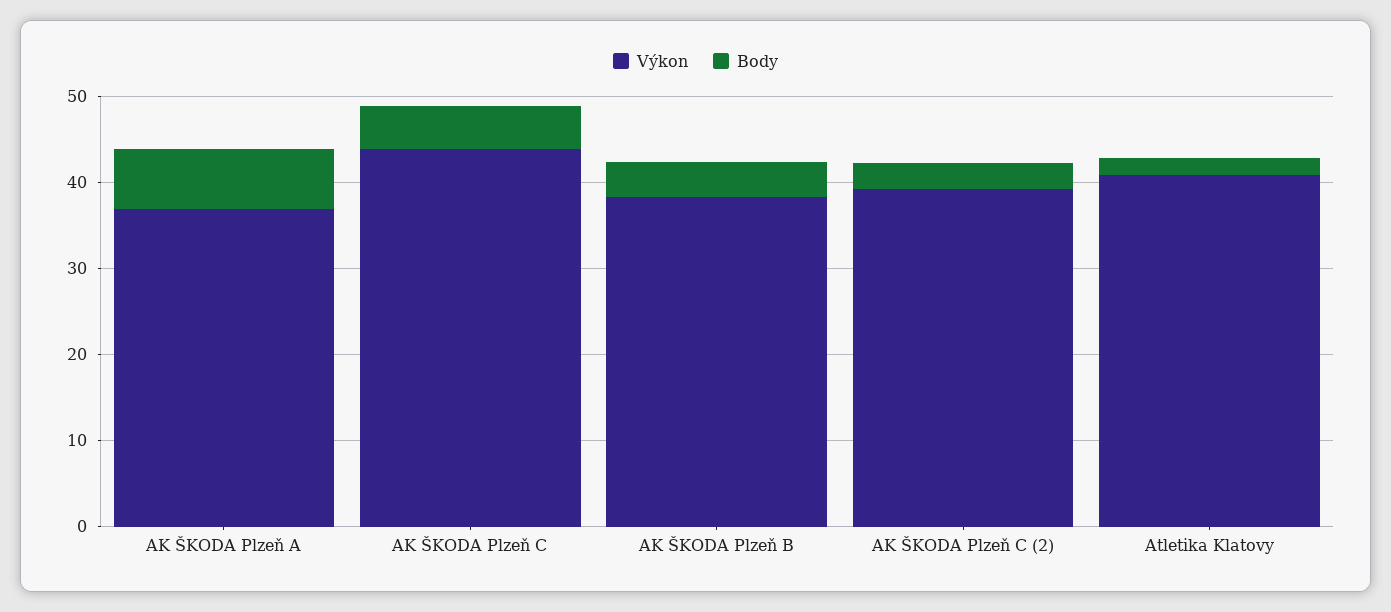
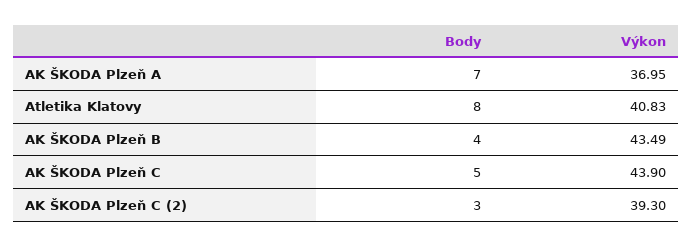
  {
    "Výkon": {
      "AK ŠKODA Plzeň A": 36.95,
      "AK ŠKODA Plzeň C": 43.9,
-     "AK ŠKODA Plzeň B": 38,
+     "AK ŠKODA Plzeň B": 43.49,
      "AK ŠKODA Plzeň C (2)": 39.3,
      "Atletika Klatovy": 40.83
    },
    "Body": {
      "AK ŠKODA Plzeň A": 7,
      "AK ŠKODA Plzeň C": 5,
      "AK ŠKODA Plzeň B": 4,
      "AK ŠKODA Plzeň C (2)": 3,
-     "Atletika Klatovy": 2
+     "Atletika Klatovy": 8
    }
  }

